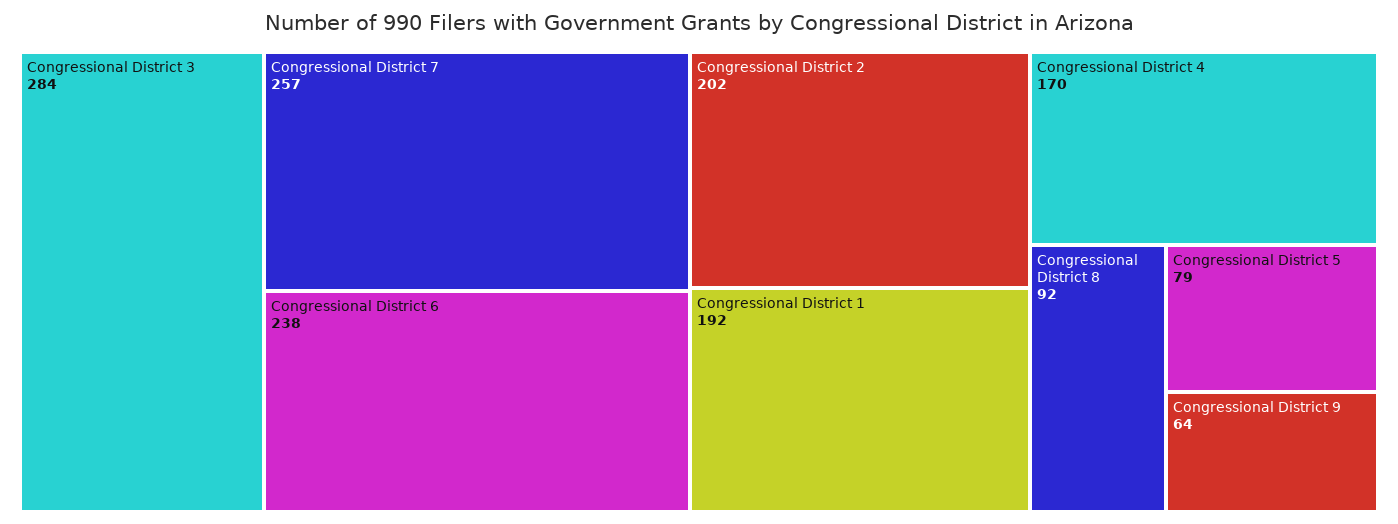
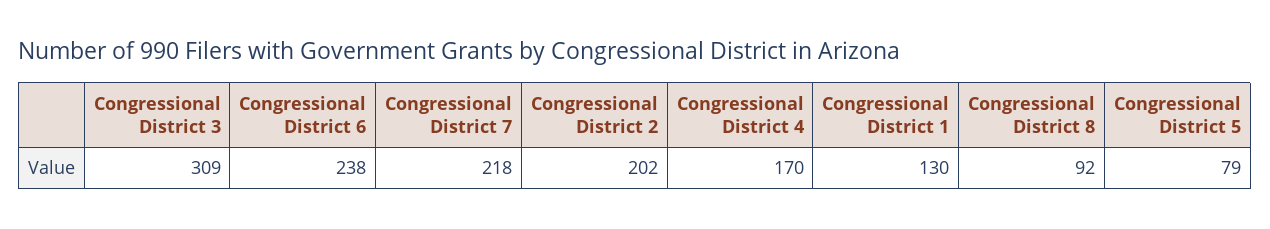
  {
-   "Congressional District 3": 284,
+   "Congressional District 3": 309,
-   "Congressional District 7": 257,
+   "Congressional District 7": 218,
    "Congressional District 6": 238,
    "Congressional District 2": 202,
-   "Congressional District 1": 192,
+   "Congressional District 1": 130,
    "Congressional District 4": 170,
    "Congressional District 8": 92,
-   "Congressional District 5": 79,
+   "Congressional District 5": 79
-   "Congressional District 9": 64
  }

